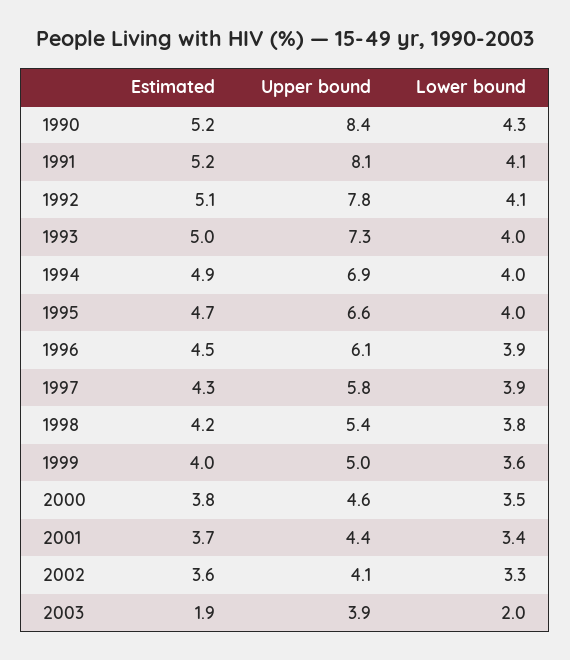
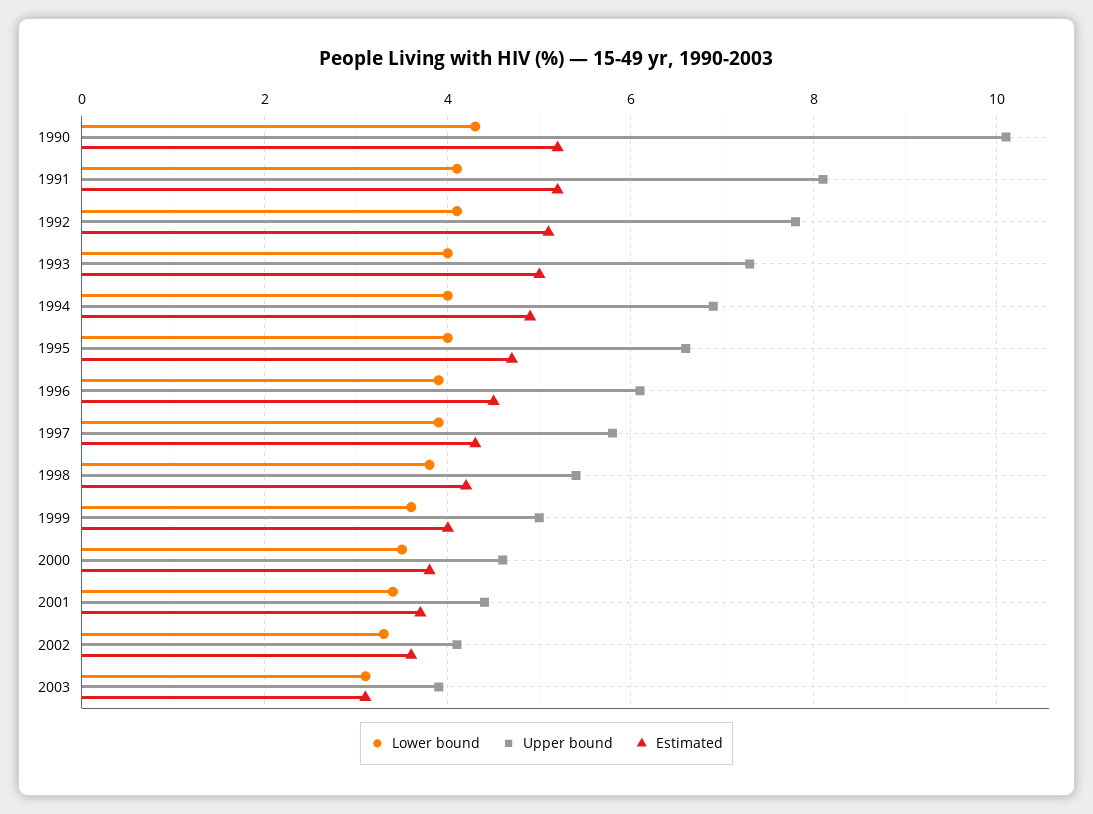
  {
    "Estimated": {
      "1990": 5.2,
      "1991": 5.2,
      "1992": 5.1,
      "1993": 5,
      "1994": 4.9,
      "1995": 4.7,
      "1996": 4.5,
      "1997": 4.3,
      "1998": 4.2,
      "1999": 4,
      "2000": 3.8,
      "2001": 3.7,
      "2002": 3.6,
-     "2003": 1.9
+     "2003": 3
    },
    "Upper bound": {
-     "1990": 8.4,
+     "1990": 10,
      "1991": 8.1,
      "1992": 7.8,
      "1993": 7.3,
      "1994": 6.9,
      "1995": 6.6,
      "1996": 6.1,
      "1997": 5.8,
      "1998": 5.4,
      "1999": 5,
      "2000": 4.6,
      "2001": 4.4,
      "2002": 4.1,
      "2003": 3.9
    },
    "Lower bound": {
      "1990": 4.3,
      "1991": 4.1,
      "1992": 4.1,
      "1993": 4,
      "1994": 4,
      "1995": 4,
      "1996": 3.9,
      "1997": 3.9,
      "1998": 3.8,
      "1999": 3.6,
      "2000": 3.5,
      "2001": 3.4,
      "2002": 3.3,
-     "2003": 2
+     "2003": 3
    }
  }

